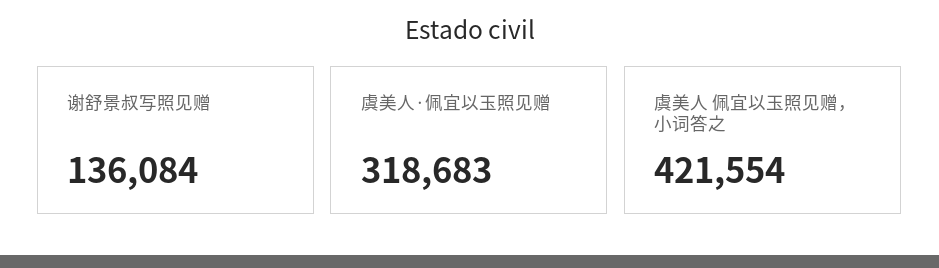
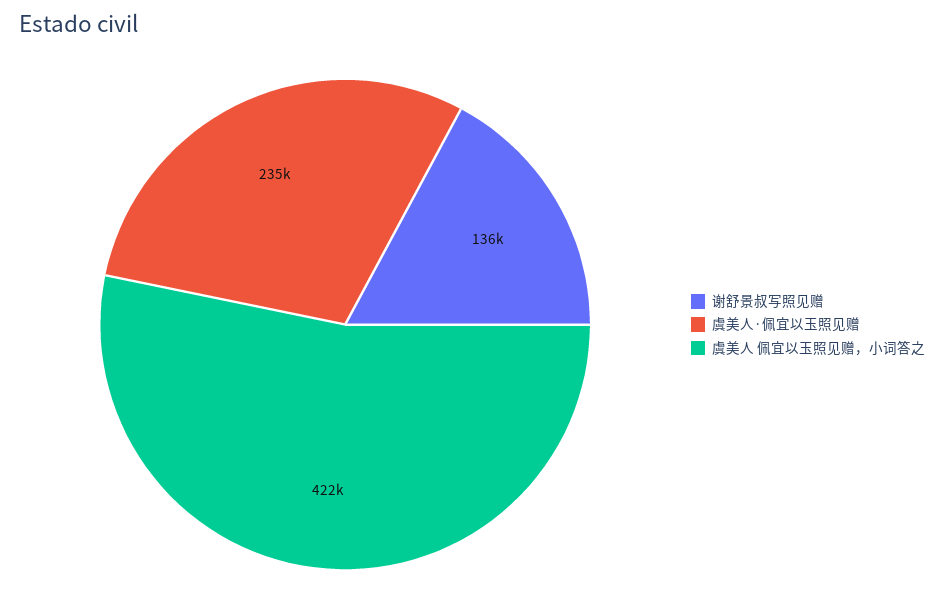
  {
    "谢舒景叔写照见赠": 136084,
-   "虞美人·佩宜以玉照见赠": 318683,
+   "虞美人·佩宜以玉照见赠": 235000,
    "虞美人 佩宜以玉照见赠，小词答之": 421554
  }

